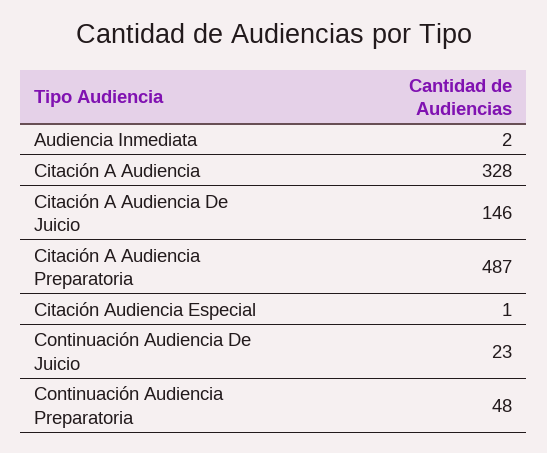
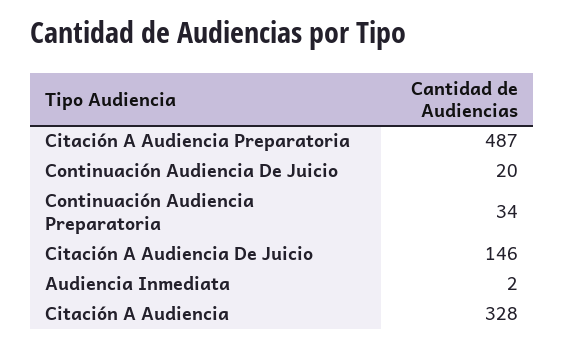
  {
    "Audiencia Inmediata": 2,
    "Citación A Audiencia": 328,
    "Citación A Audiencia De Juicio": 146,
    "Citación A Audiencia Preparatoria": 487,
-   "Citación Audiencia Especial": 1,
-   "Continuación Audiencia De Juicio": 23,
+   "Continuación Audiencia De Juicio": 20,
-   "Continuación Audiencia Preparatoria": 48
+   "Continuación Audiencia Preparatoria": 34
  }

